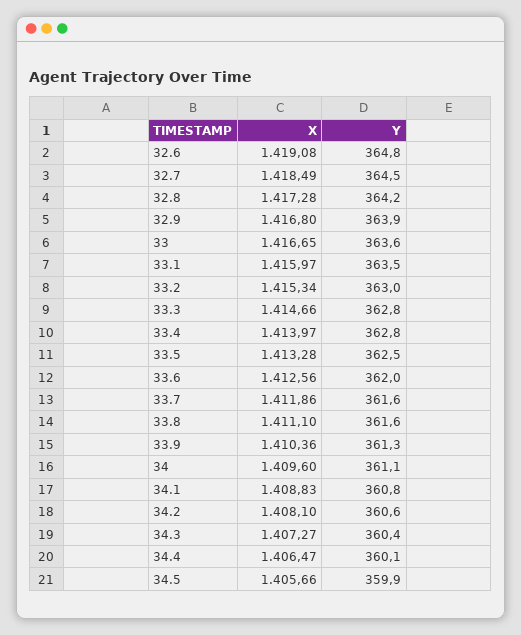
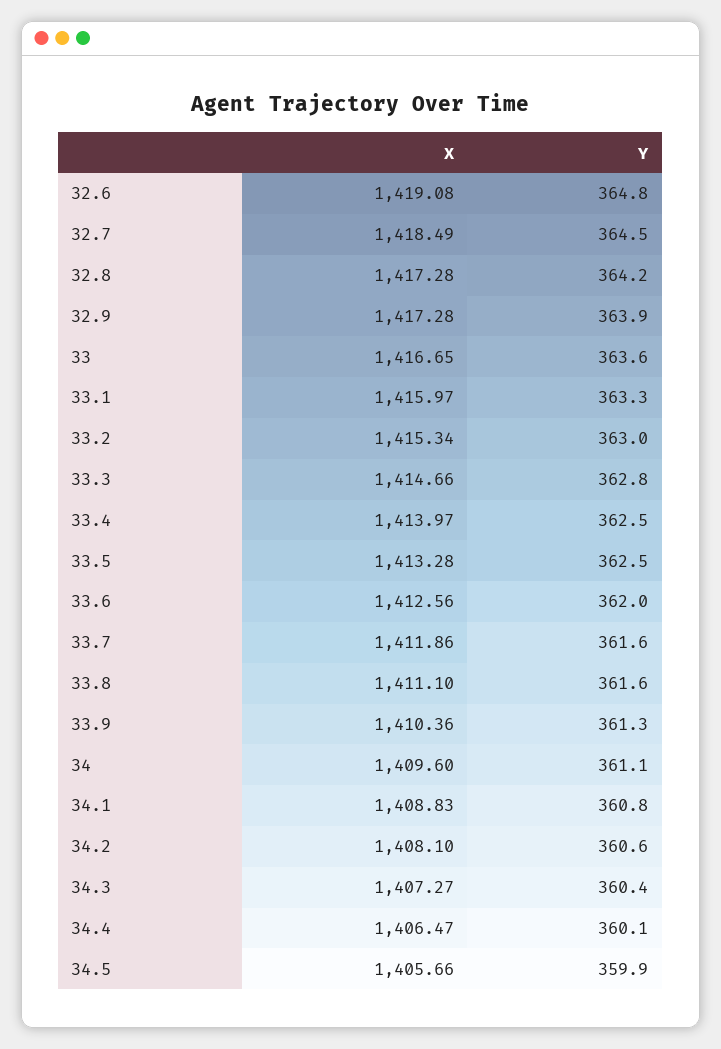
  {
    "X": {
      "32.6": 1419.08,
      "32.7": 1418.49,
      "32.8": 1417.28,
-     "32.9": 1416.8,
+     "32.9": 1417.28,
      "33": 1416.65,
      "33.1": 1415.97,
      "33.2": 1415.34,
      "33.3": 1414.66,
      "33.4": 1413.97,
      "33.5": 1413.28,
      "33.6": 1412.56,
      "33.7": 1411.86,
      "33.8": 1411.1,
      "33.9": 1410.36,
      "34": 1409.6,
      "34.1": 1408.83,
      "34.2": 1408.1,
      "34.3": 1407.27,
      "34.4": 1406.47,
      "34.5": 1405.66
    },
    "Y": {
      "32.6": 364.8,
      "32.7": 364.5,
      "32.8": 364.2,
      "32.9": 363.9,
      "33": 363.6,
-     "33.1": 363.5,
+     "33.1": 363.3,
      "33.2": 363,
      "33.3": 362.8,
-     "33.4": 362.8,
+     "33.4": 362.5,
      "33.5": 362.5,
      "33.6": 362,
      "33.7": 361.6,
      "33.8": 361.6,
      "33.9": 361.3,
      "34": 361.1,
      "34.1": 360.8,
      "34.2": 360.6,
      "34.3": 360.4,
      "34.4": 360.1,
      "34.5": 359.9
    }
  }

